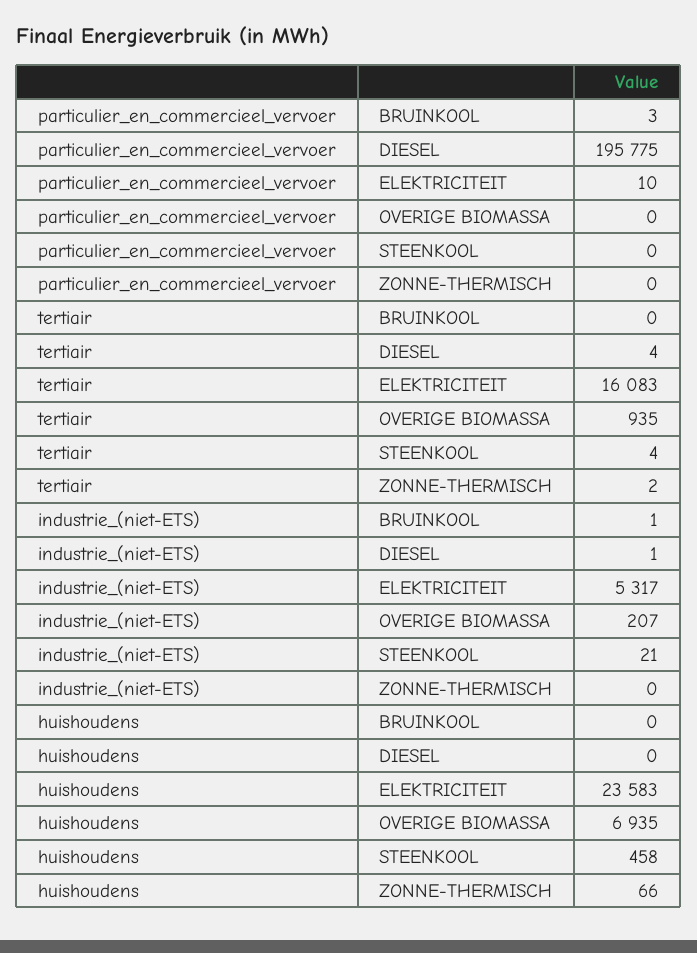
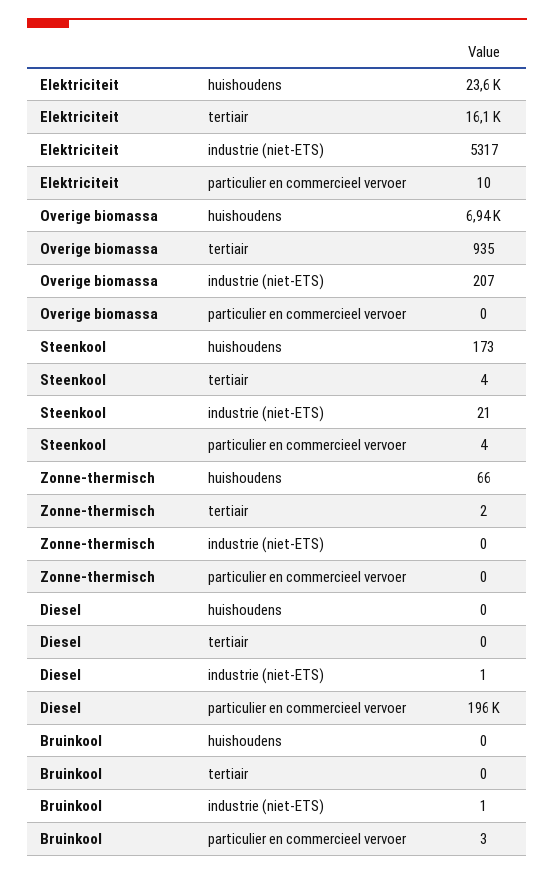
  {
    "particulier_en_commercieel_vervoer": {
      "BRUINKOOL": 3,
      "DIESEL": 195775,
      "ELEKTRICITEIT": 10,
      "OVERIGE BIOMASSA": 0,
-     "STEENKOOL": 0,
+     "STEENKOOL": 4,
      "ZONNE-THERMISCH": 0
    },
    "tertiair": {
      "BRUINKOOL": 0,
-     "DIESEL": 4,
+     "DIESEL": 0,
      "ELEKTRICITEIT": 16083,
      "OVERIGE BIOMASSA": 935,
      "STEENKOOL": 4,
      "ZONNE-THERMISCH": 2
    },
    "industrie_(niet-ETS)": {
      "BRUINKOOL": 1,
      "DIESEL": 1,
      "ELEKTRICITEIT": 5317,
      "OVERIGE BIOMASSA": 207,
      "STEENKOOL": 21,
      "ZONNE-THERMISCH": 0
    },
    "huishoudens": {
      "BRUINKOOL": 0,
      "DIESEL": 0,
      "ELEKTRICITEIT": 23583,
      "OVERIGE BIOMASSA": 6935,
-     "STEENKOOL": 458,
+     "STEENKOOL": 173,
      "ZONNE-THERMISCH": 66
    }
  }

